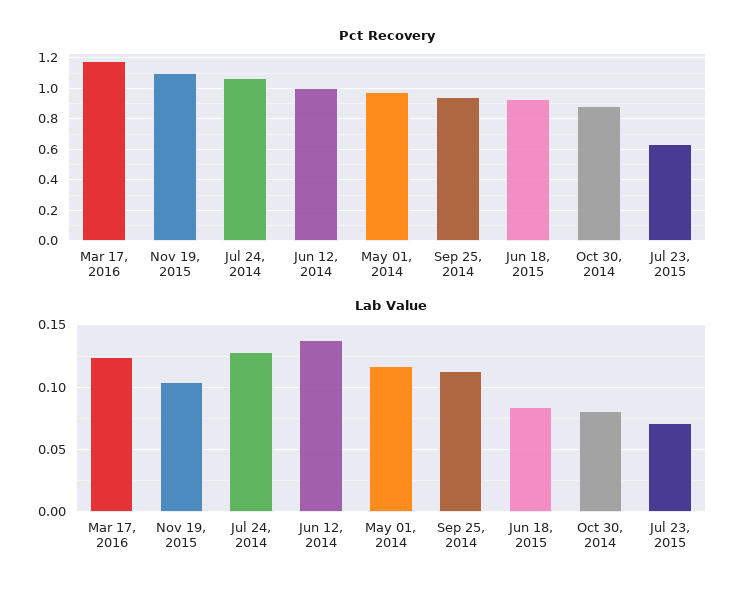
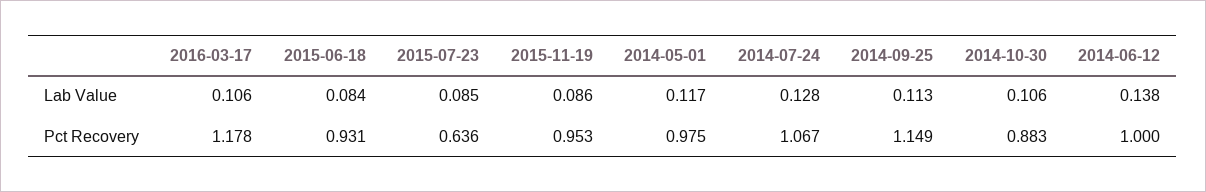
  {
    "Pct Recovery": {
      "Mar 17, 2016": 1.178,
-     "Nov 19, 2015": 1.1,
+     "Nov 19, 2015": 0.953,
      "Jul 24, 2014": 1.067,
      "Jun 12, 2014": 1,
      "May 01, 2014": 0.975,
-     "Sep 25, 2014": 0.95,
+     "Sep 25, 2014": 1.149,
      "Jun 18, 2015": 0.931,
      "Oct 30, 2014": 0.883,
      "Jul 23, 2015": 0.636
    },
    "Lab Value": {
-     "Mar 17, 2016": 0.125,
+     "Mar 17, 2016": 0.106,
-     "Nov 19, 2015": 0.105,
+     "Nov 19, 2015": 0.086,
      "Jul 24, 2014": 0.128,
      "Jun 12, 2014": 0.138,
      "May 01, 2014": 0.117,
      "Sep 25, 2014": 0.113,
      "Jun 18, 2015": 0.084,
-     "Oct 30, 2014": 0.08,
+     "Oct 30, 2014": 0.106,
-     "Jul 23, 2015": 0.07
+     "Jul 23, 2015": 0.085
    }
  }

